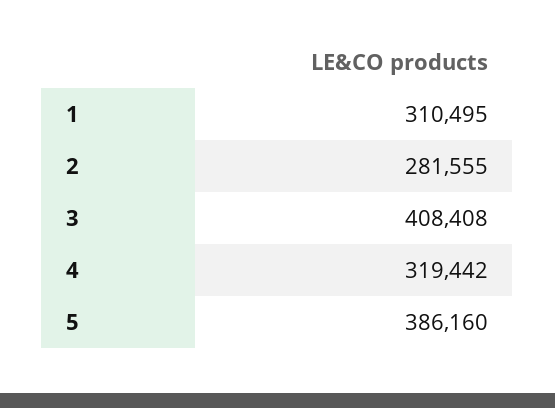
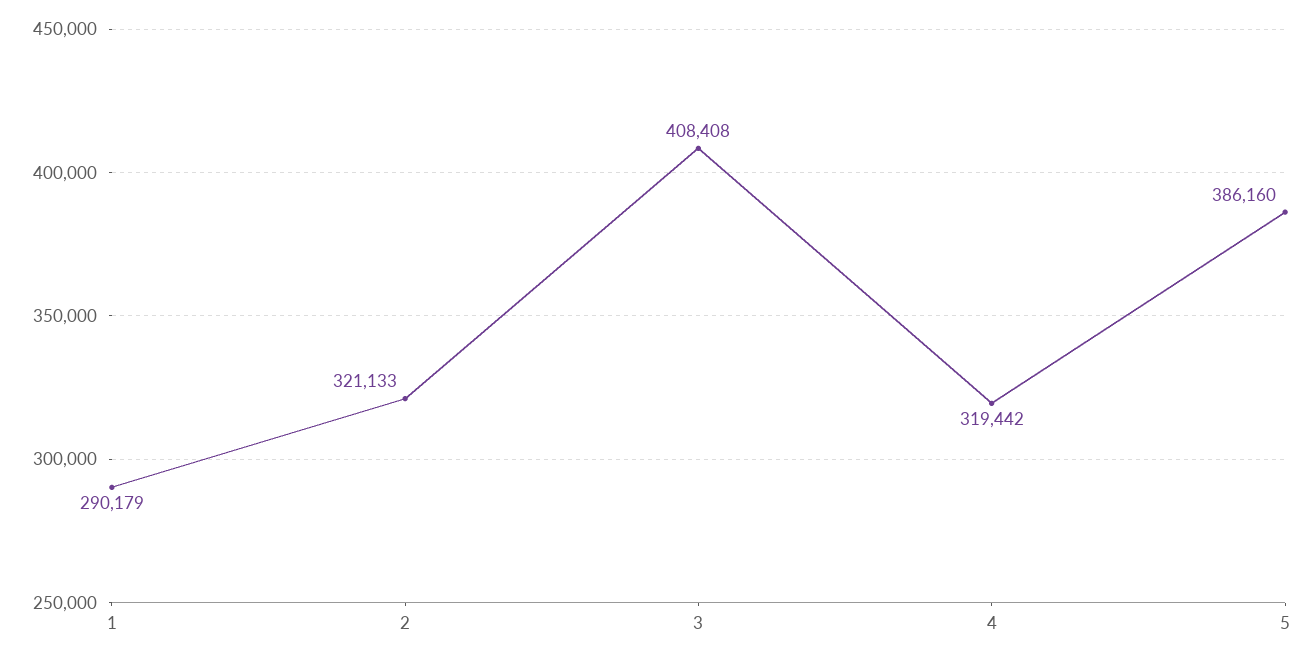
  {
-   "1": 310495,
+   "1": 290179,
-   "2": 281555,
+   "2": 321133,
    "3": 408408,
    "4": 319442,
    "5": 386160
  }

